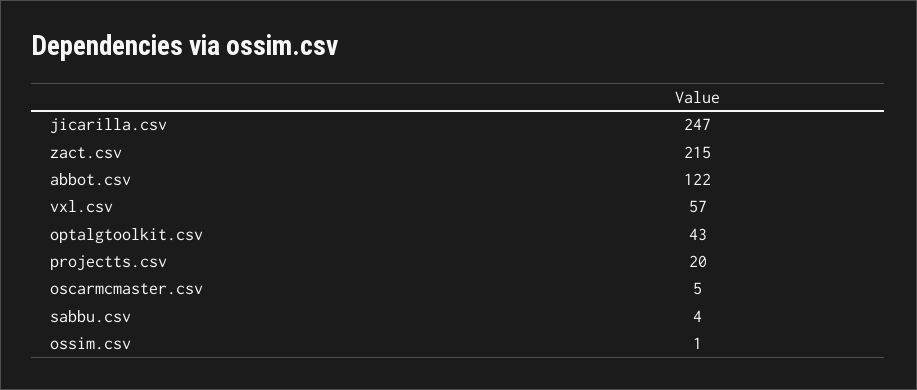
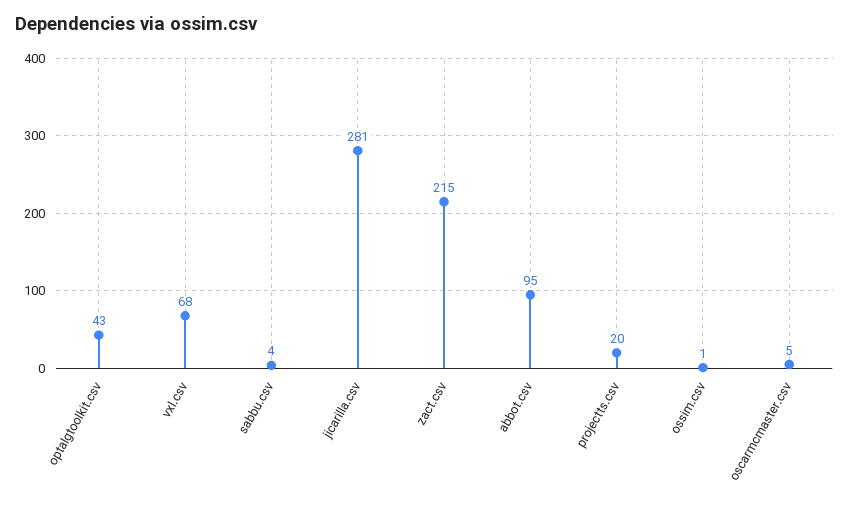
  {
-   "jicarilla.csv": 247,
+   "jicarilla.csv": 281,
    "zact.csv": 215,
-   "abbot.csv": 122,
+   "abbot.csv": 95,
-   "vxl.csv": 57,
+   "vxl.csv": 68,
    "optalgtoolkit.csv": 43,
    "projectts.csv": 20,
    "oscarmcmaster.csv": 5,
    "sabbu.csv": 4,
    "ossim.csv": 1
  }

